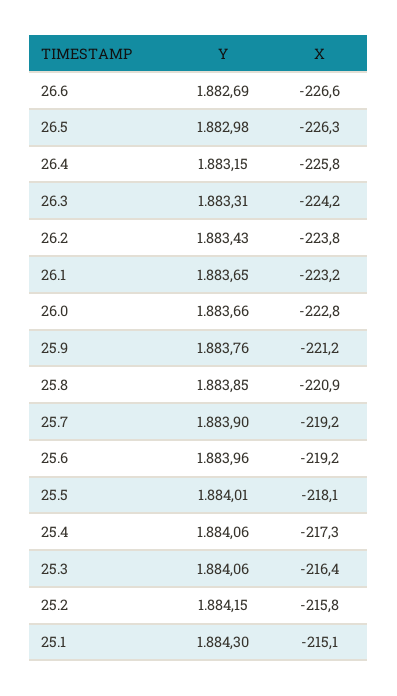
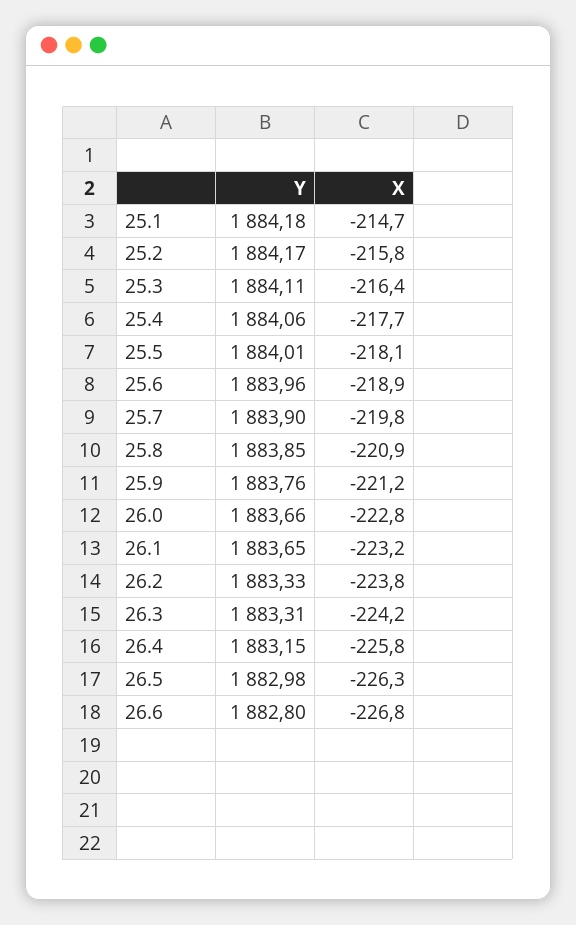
  {
    "Y": {
-     "26.6": 1882.69,
+     "26.6": 1882.8,
      "26.5": 1882.98,
      "26.4": 1883.15,
      "26.3": 1883.31,
-     "26.2": 1883.43,
+     "26.2": 1883.33,
      "26.1": 1883.65,
      "26.0": 1883.66,
      "25.9": 1883.76,
      "25.8": 1883.85,
      "25.7": 1883.9,
      "25.6": 1883.96,
      "25.5": 1884.01,
      "25.4": 1884.06,
-     "25.3": 1884.06,
+     "25.3": 1884.11,
-     "25.2": 1884.15,
+     "25.2": 1884.17,
-     "25.1": 1884.3
+     "25.1": 1884.18
    },
    "X": {
-     "26.6": -226.6,
+     "26.6": -226.8,
      "26.5": -226.3,
      "26.4": -225.8,
      "26.3": -224.2,
      "26.2": -223.8,
      "26.1": -223.2,
      "26.0": -222.8,
      "25.9": -221.2,
      "25.8": -220.9,
-     "25.7": -219.2,
+     "25.7": -219.8,
-     "25.6": -219.2,
+     "25.6": -218.9,
      "25.5": -218.1,
-     "25.4": -217.3,
+     "25.4": -217.7,
      "25.3": -216.4,
      "25.2": -215.8,
-     "25.1": -215.1
+     "25.1": -214.7
    }
  }

